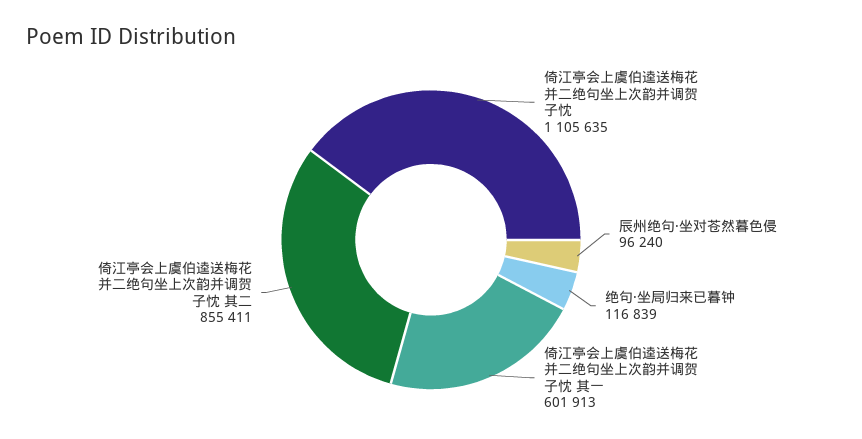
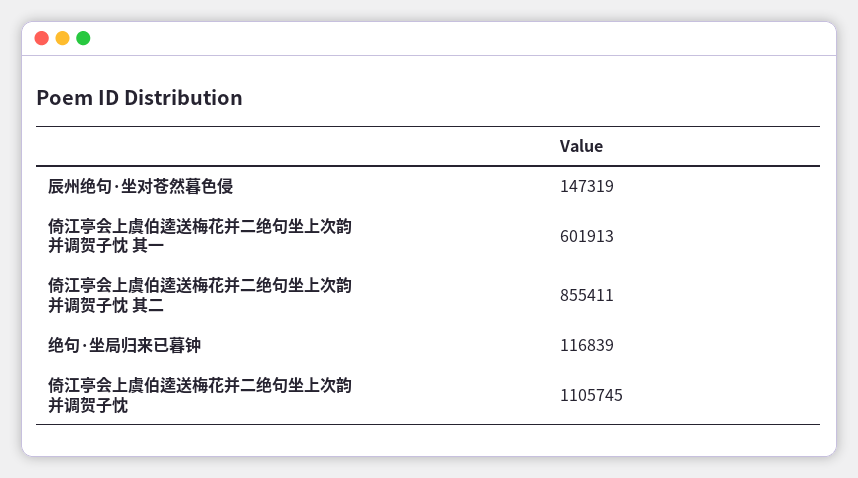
  {
-   "倚江亭会上虞伯逵送梅花并二绝句坐上次韵并调贺子忱": 1105635,
+   "倚江亭会上虞伯逵送梅花并二绝句坐上次韵并调贺子忱": 1105745,
-   "辰州绝句·坐对苍然暮色侵": 96240,
+   "辰州绝句·坐对苍然暮色侵": 147319,
    "绝句·坐局归来已暮钟": 116839,
    "倚江亭会上虞伯逵送梅花并二绝句坐上次韵并调贺子忱 其一": 601913,
    "倚江亭会上虞伯逵送梅花并二绝句坐上次韵并调贺子忱 其二": 855411
  }

